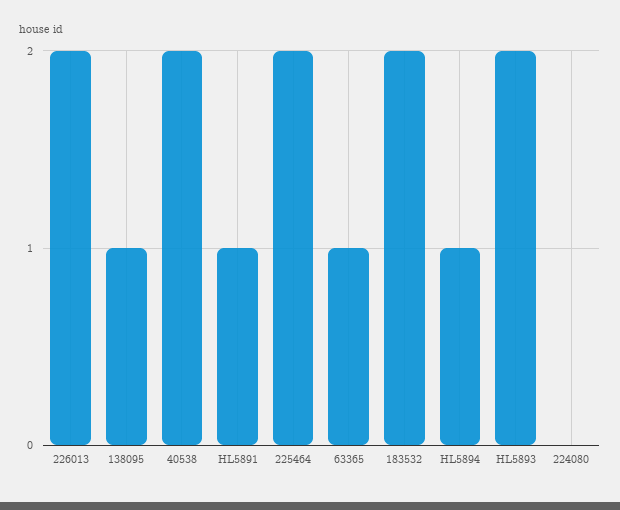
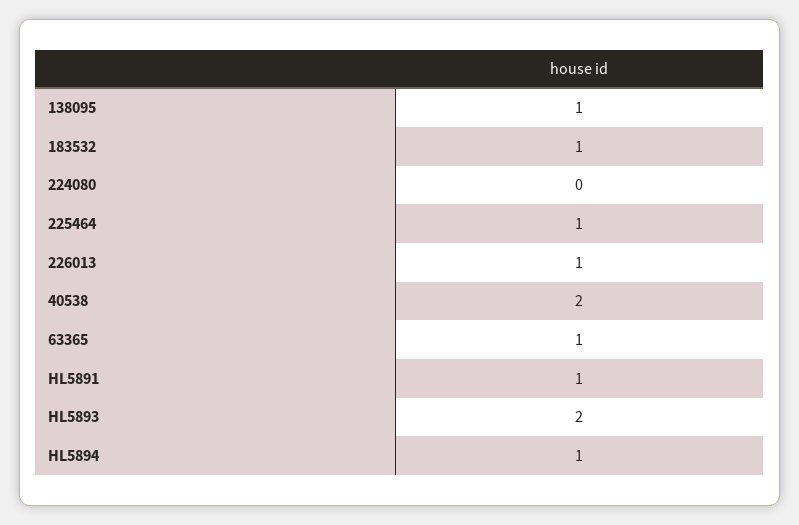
  {
-   "226013": 2,
+   "226013": 1,
    "138095": 1,
    "40538": 2,
    "HL5891": 1,
-   "225464": 2,
+   "225464": 1,
    "63365": 1,
-   "183532": 2,
+   "183532": 1,
    "HL5894": 1,
    "HL5893": 2,
    "224080": 0
  }

